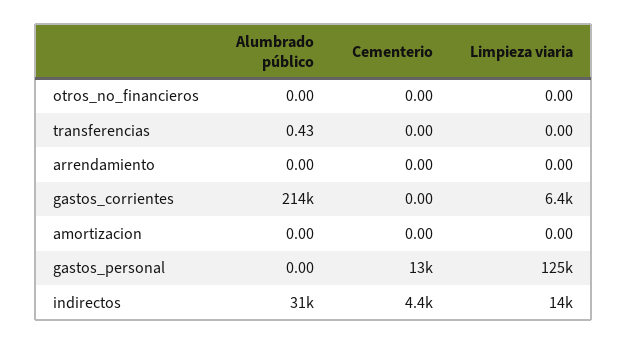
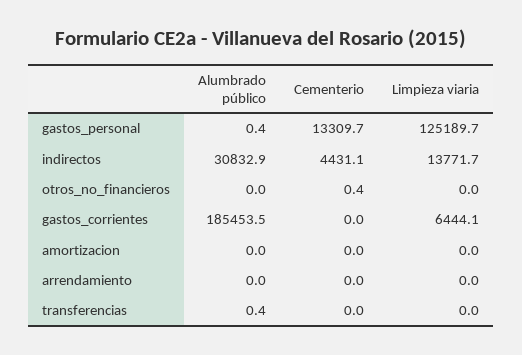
  {
    "Alumbrado público": {
      "otros_no_financieros": 0,
      "transferencias": 0.43,
      "arrendamiento": 0,
-     "gastos_corrientes": 214000,
+     "gastos_corrientes": 185453.5,
      "amortizacion": 0,
-     "gastos_personal": 0,
+     "gastos_personal": 0.4,
      "indirectos": 30832.9
    },
    "Cementerio": {
-     "otros_no_financieros": 0,
+     "otros_no_financieros": 0.4,
      "transferencias": 0,
      "arrendamiento": 0,
      "gastos_corrientes": 0,
      "amortizacion": 0,
      "gastos_personal": 13309.7,
      "indirectos": 4431.1
    },
    "Limpieza viaria": {
      "otros_no_financieros": 0,
      "transferencias": 0,
      "arrendamiento": 0,
      "gastos_corrientes": 6444.1,
      "amortizacion": 0,
      "gastos_personal": 125189.7,
      "indirectos": 13771.7
    }
  }

